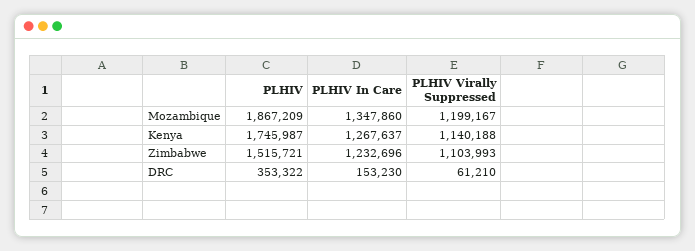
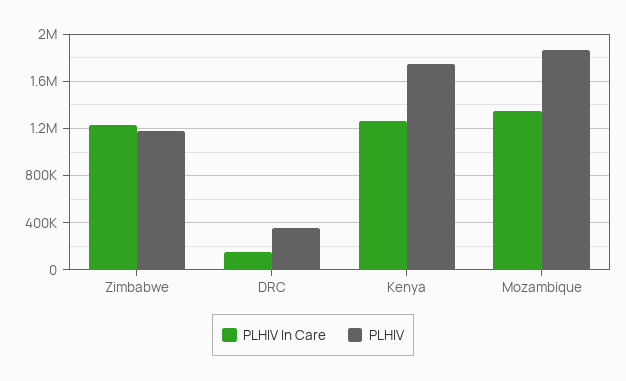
  {
    "PLHIV": {
      "Mozambique": 1867209,
      "Kenya": 1745987,
-     "Zimbabwe": 1515721,
+     "Zimbabwe": 1200000,
      "DRC": 353322
    },
    "PLHIV In Care": {
      "Mozambique": 1347860,
      "Kenya": 1267637,
      "Zimbabwe": 1232696,
      "DRC": 153230
-   },
+   }
-   "PLHIV Virally Suppressed": {
-     "Mozambique": 1199167,
-     "Kenya": 1140188,
-     "Zimbabwe": 1103993,
-     "DRC": 61210
-   }
  }

